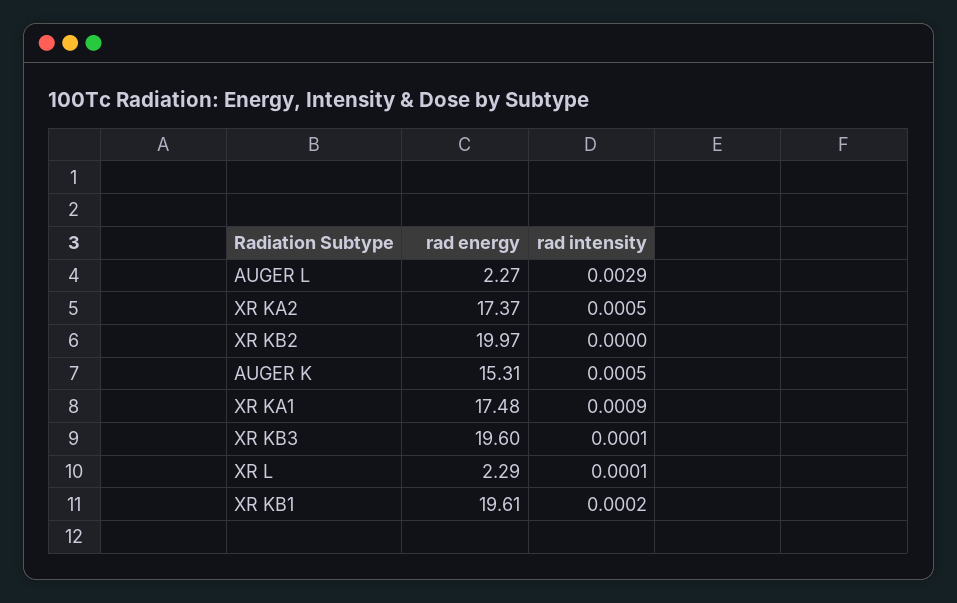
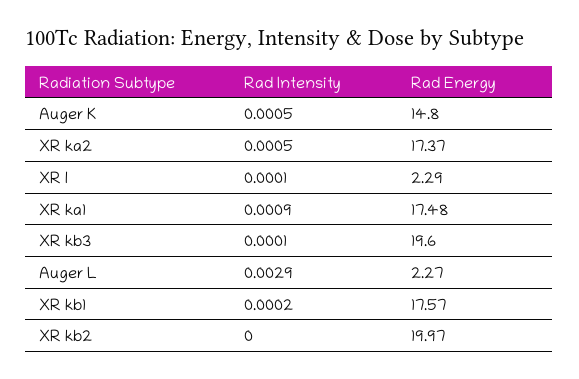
  {
    "rad energy": {
      "AUGER L": 2.27,
      "XR KA2": 17.37,
      "XR KB2": 19.97,
-     "AUGER K": 15.31,
+     "AUGER K": 14.8,
      "XR KA1": 17.48,
      "XR KB3": 19.6,
      "XR L": 2.29,
-     "XR KB1": 19.61
+     "XR KB1": 17.57
    },
    "rad intensity": {
      "AUGER L": 0.0029,
      "XR KA2": 0.0005,
      "XR KB2": 0,
      "AUGER K": 0.0005,
      "XR KA1": 0.0009,
      "XR KB3": 0.0001,
      "XR L": 0.0001,
      "XR KB1": 0.0002
    }
  }

